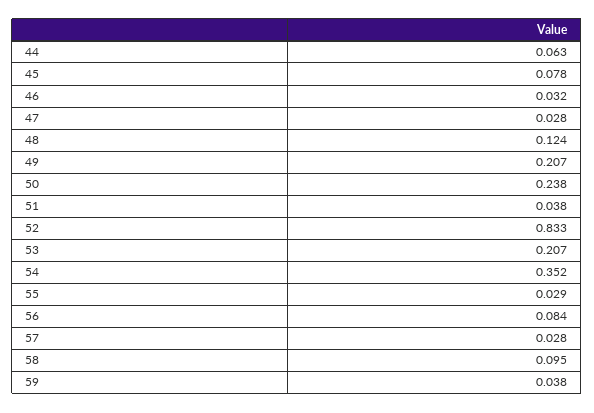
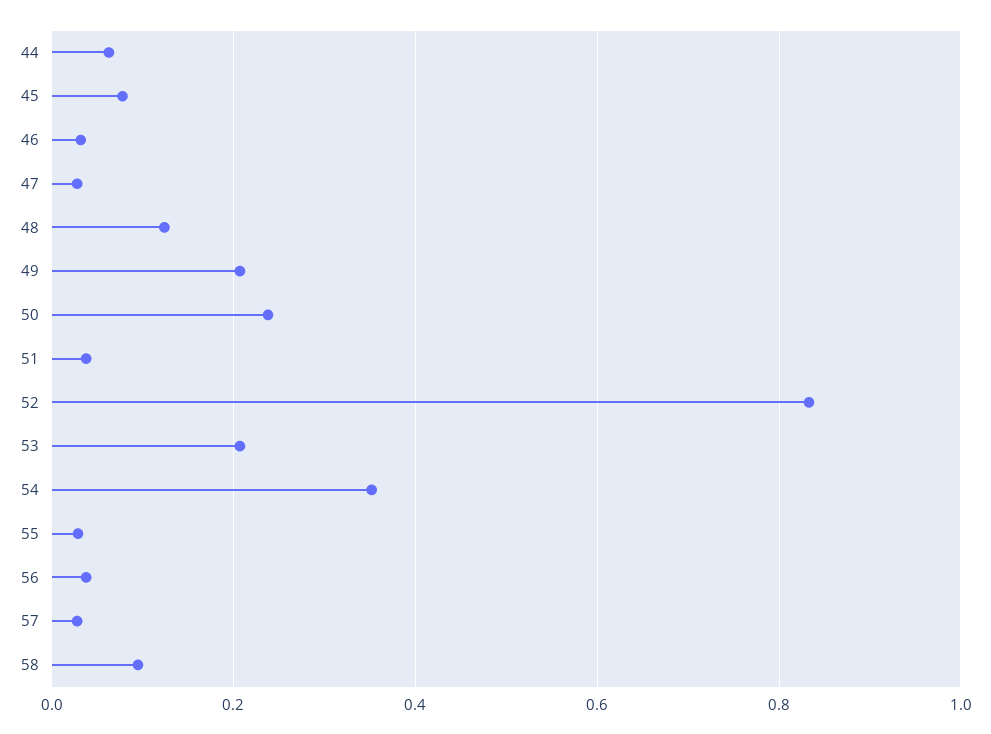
  {
    "44": 0.063,
    "45": 0.078,
    "46": 0.032,
    "47": 0.028,
    "48": 0.124,
    "49": 0.207,
    "50": 0.238,
    "51": 0.038,
    "52": 0.833,
    "53": 0.207,
    "54": 0.352,
    "55": 0.029,
-   "56": 0.084,
+   "56": 0.04,
    "57": 0.028,
-   "58": 0.095,
+   "58": 0.095
-   "59": 0.038
  }

